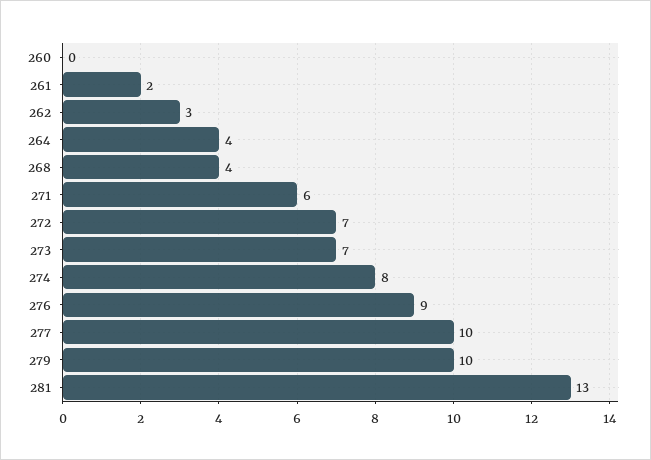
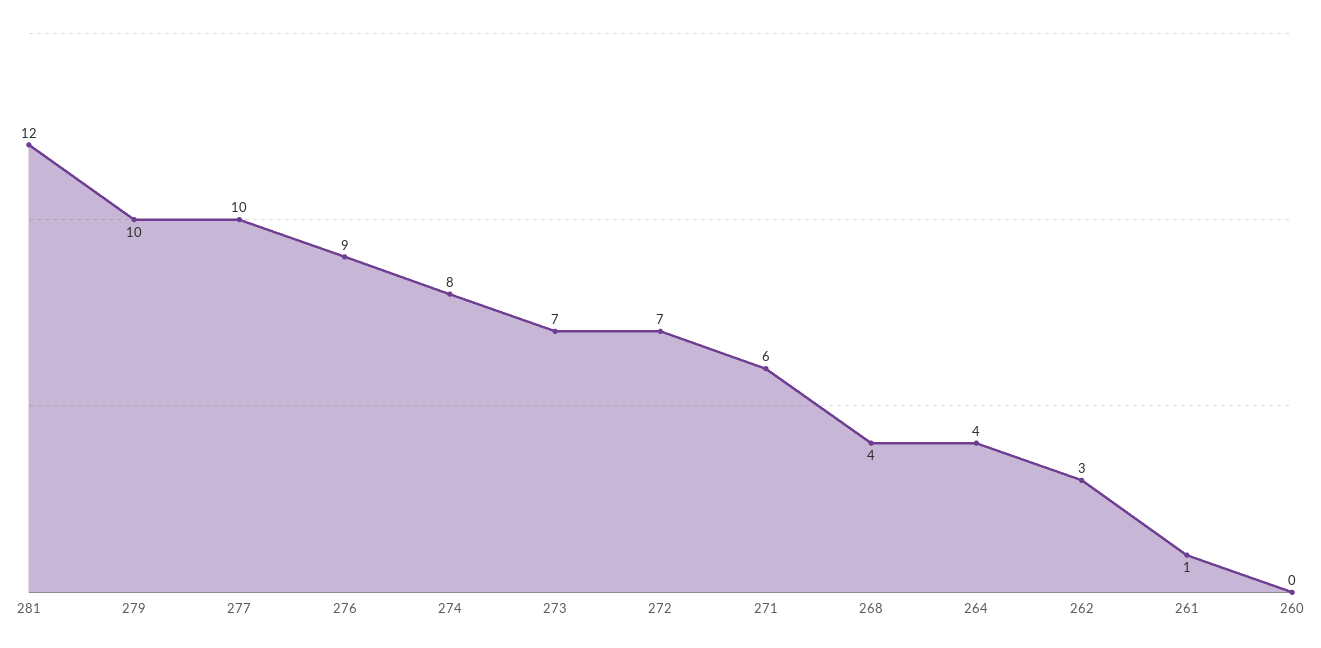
  {
    "260": 0,
-   "261": 2,
+   "261": 1,
    "262": 3,
    "264": 4,
    "268": 4,
    "271": 6,
    "272": 7,
    "273": 7,
    "274": 8,
    "276": 9,
    "277": 10,
    "279": 10,
-   "281": 13
+   "281": 12
  }

